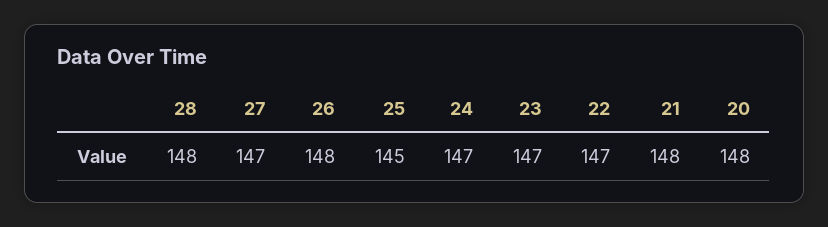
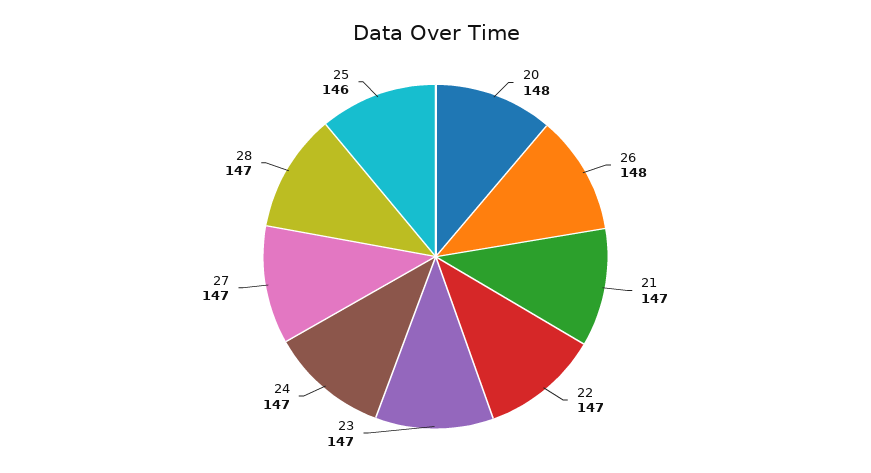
  {
-   "28": 148,
+   "28": 147,
    "27": 147,
    "26": 148,
-   "25": 145,
+   "25": 146,
    "24": 147,
    "23": 147,
    "22": 147,
-   "21": 148,
+   "21": 147,
    "20": 148
  }

